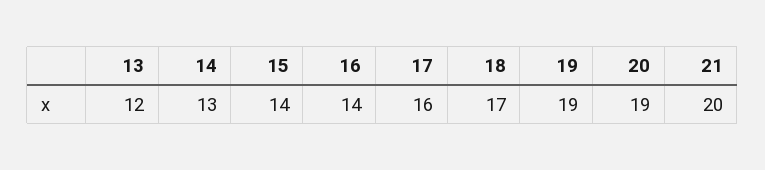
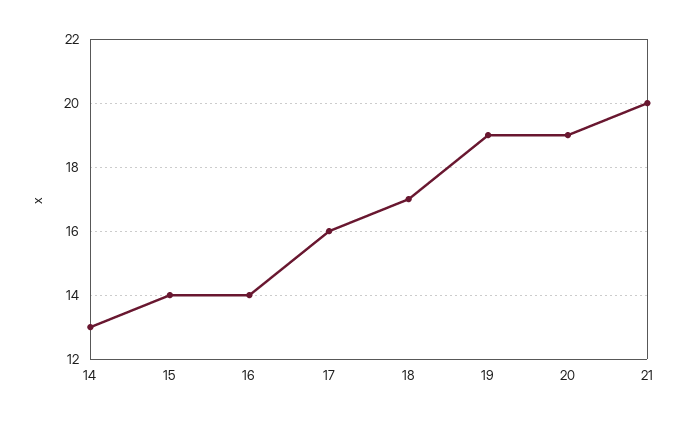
  {
-   "13": 12,
    "14": 13,
    "15": 14,
    "16": 14,
    "17": 16,
    "18": 17,
    "19": 19,
    "20": 19,
    "21": 20
  }

